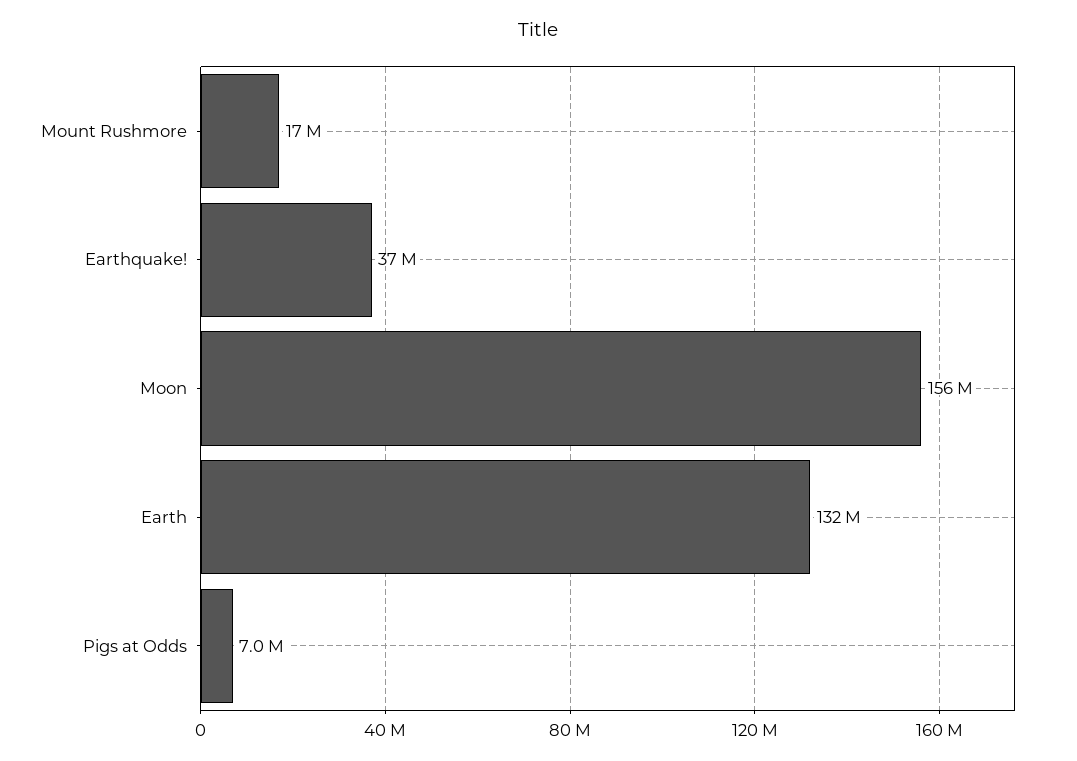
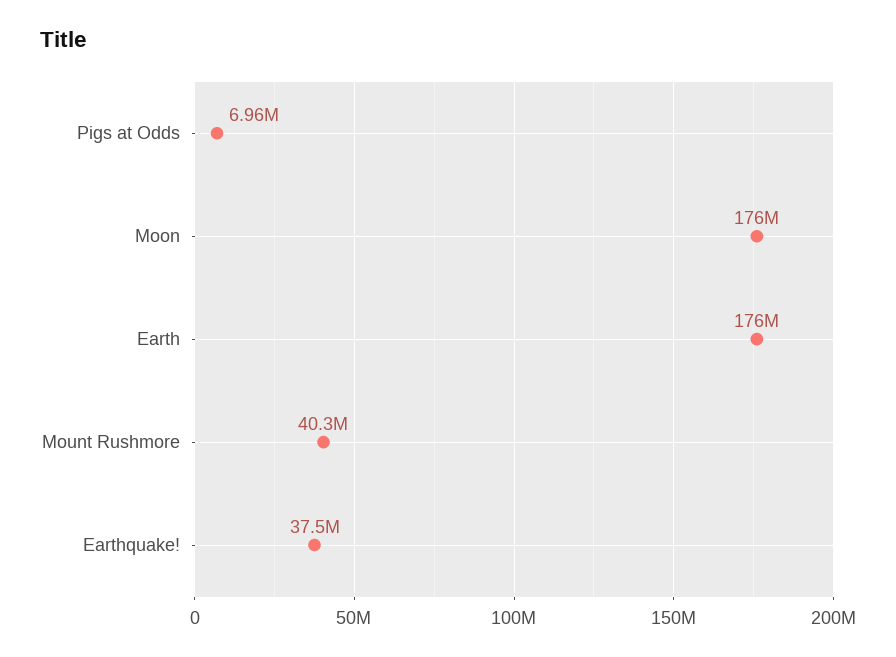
  {
-   "Mount Rushmore": 17000000,
+   "Mount Rushmore": 40300000,
    "Earthquake!": 37500000,
-   "Moon": 156000000,
+   "Moon": 176000000,
-   "Earth": 132000000,
+   "Earth": 176000000,
    "Pigs at Odds": 6960000
  }

